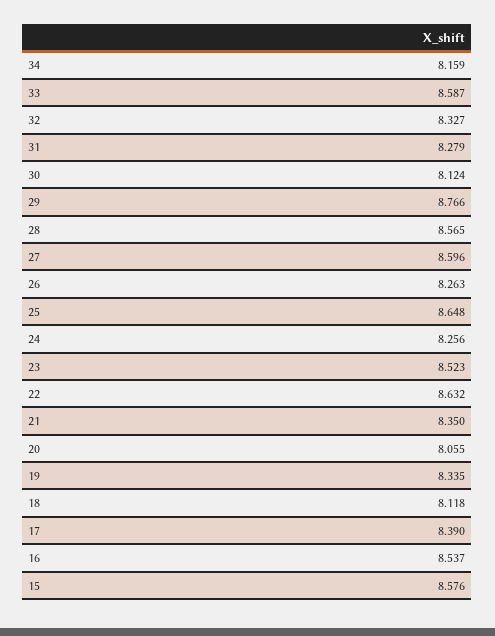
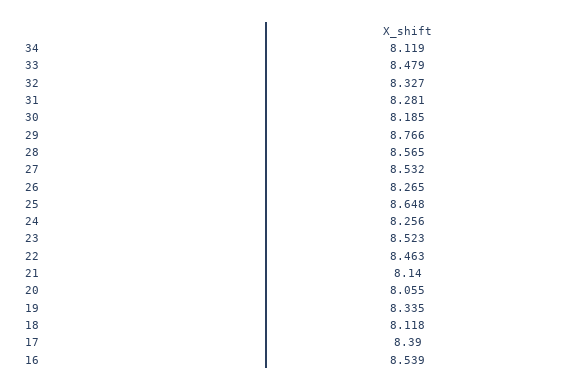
  {
-   "34": 8.159,
+   "34": 8.119,
-   "33": 8.587,
+   "33": 8.479,
    "32": 8.327,
-   "31": 8.279,
+   "31": 8.281,
-   "30": 8.124,
+   "30": 8.185,
    "29": 8.766,
    "28": 8.565,
-   "27": 8.596,
+   "27": 8.532,
-   "26": 8.263,
+   "26": 8.265,
    "25": 8.648,
    "24": 8.256,
    "23": 8.523,
-   "22": 8.632,
+   "22": 8.463,
-   "21": 8.35,
+   "21": 8.14,
    "20": 8.055,
    "19": 8.335,
    "18": 8.118,
    "17": 8.39,
-   "16": 8.537,
+   "16": 8.539
-   "15": 8.576
  }

